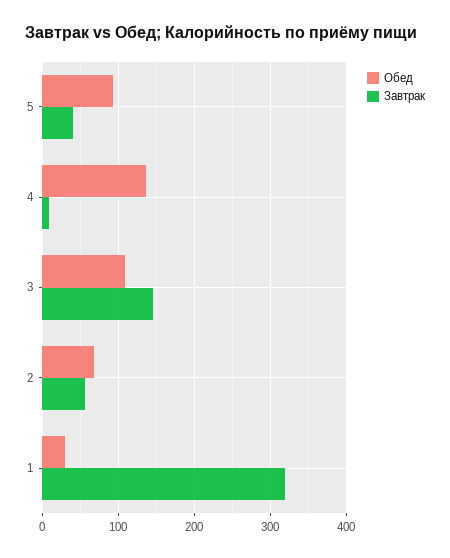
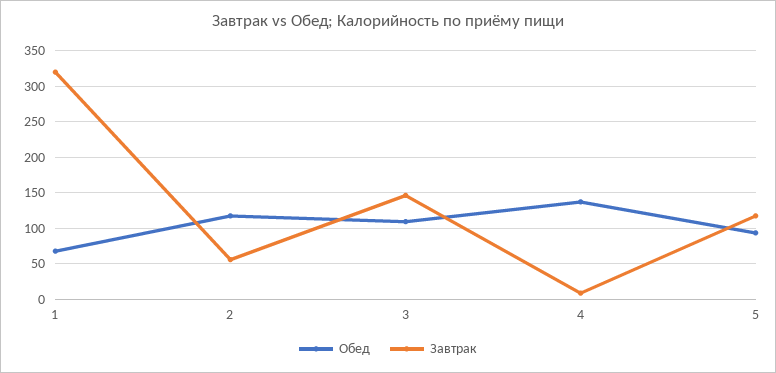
  {
    "Обед": {
      "5": 90,
      "4": 140,
      "3": 110,
-     "2": 70,
+     "2": 120,
-     "1": 30
+     "1": 70
    },
    "Завтрак": {
-     "5": 40,
+     "5": 120,
      "4": 10,
      "3": 150,
      "2": 60,
      "1": 320
    }
  }

